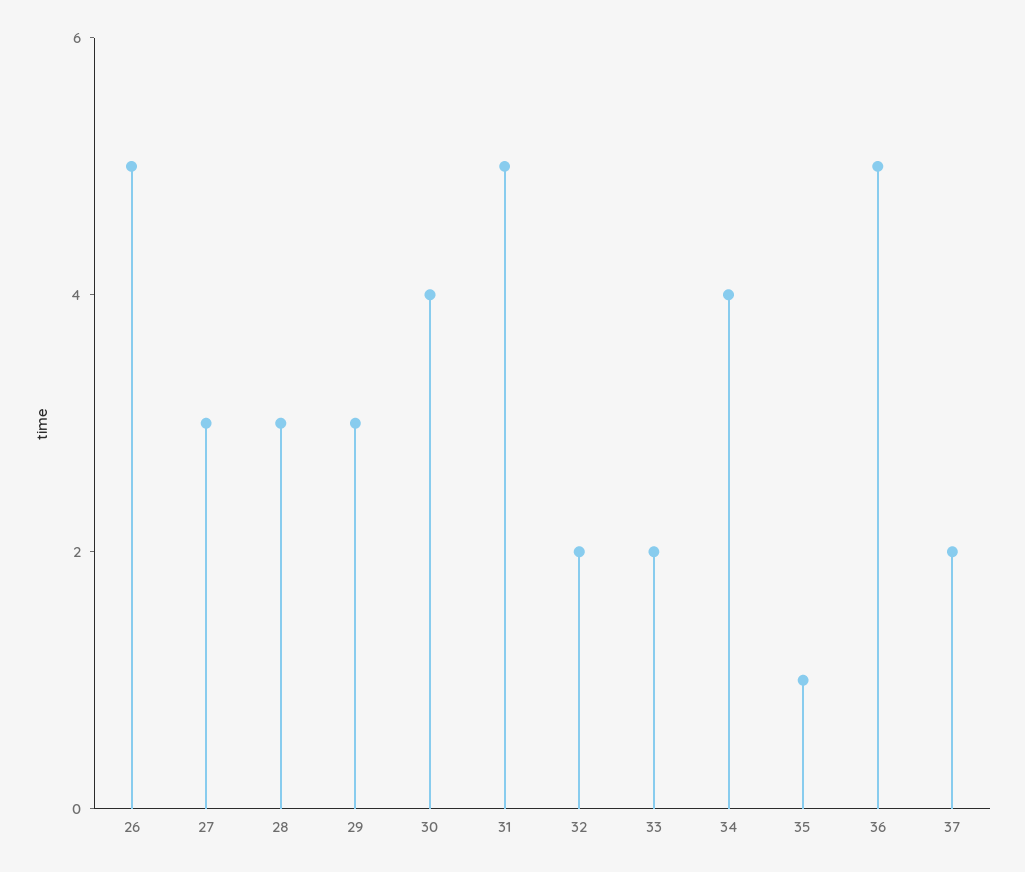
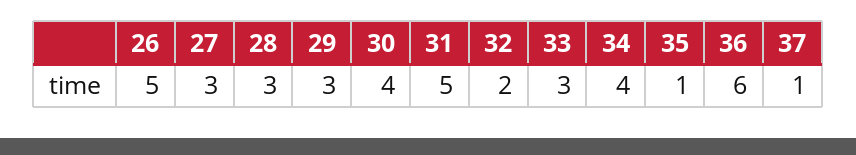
  {
    "26": 5,
    "27": 3,
    "28": 3,
    "29": 3,
    "30": 4,
    "31": 5,
    "32": 2,
-   "33": 2,
+   "33": 3,
    "34": 4,
    "35": 1,
-   "36": 5,
+   "36": 6,
-   "37": 2
+   "37": 1
  }

